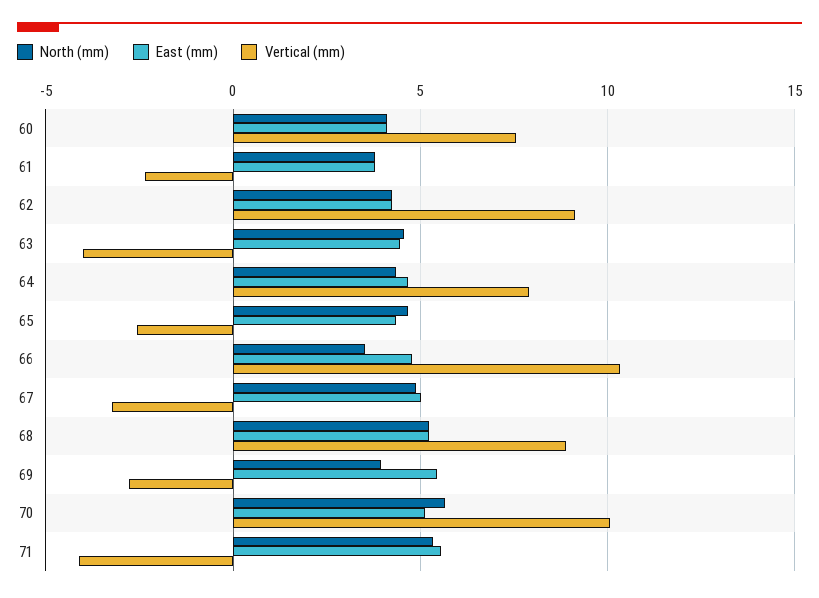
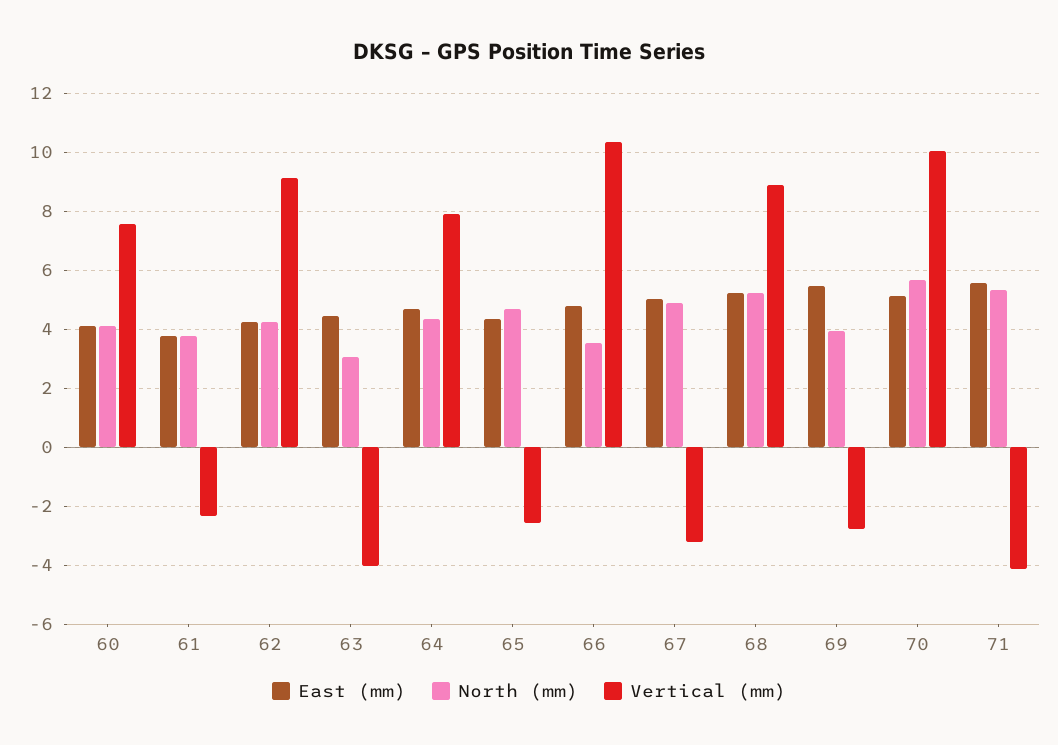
  {
    "North (mm)": {
      "60": 4,
      "61": 3.75,
      "62": 4.25,
-     "63": 4.5,
+     "63": 3,
      "64": 4.25,
      "65": 4.75,
      "66": 3.5,
      "67": 5,
      "68": 5.25,
      "69": 4,
      "70": 5.75,
      "71": 5.25
    },
    "East (mm)": {
      "60": 4,
      "61": 3.75,
      "62": 4.25,
      "63": 4.5,
      "64": 4.75,
      "65": 4.25,
      "66": 4.75,
      "67": 5,
      "68": 5.25,
      "69": 5.5,
      "70": 5,
      "71": 5.5
    },
    "Vertical (mm)": {
      "60": 7.5,
      "61": -2.25,
      "62": 9,
      "63": -4,
      "64": 8,
      "65": -2.5,
      "66": 10.25,
      "67": -3.25,
      "68": 9,
      "69": -2.75,
      "70": 10,
      "71": -4
    }
  }

